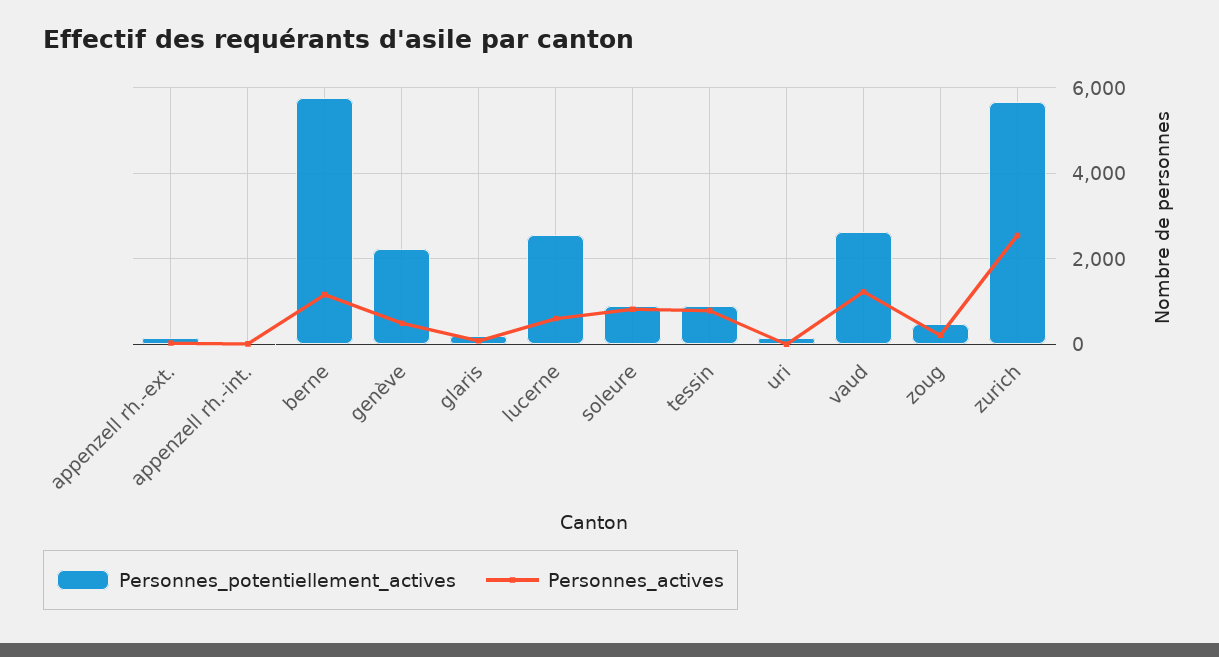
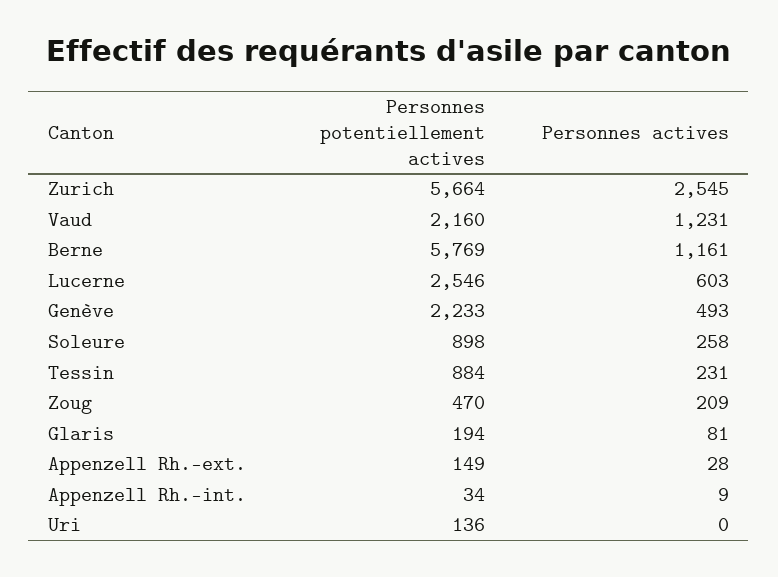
  {
    "Personnes_potentiellement_actives": {
      "appenzell rh.-ext.": 149,
      "appenzell rh.-int.": 34,
      "berne": 5769,
      "genève": 2233,
      "glaris": 194,
      "lucerne": 2546,
      "soleure": 898,
      "tessin": 884,
      "uri": 136,
-     "vaud": 2600,
+     "vaud": 2160,
      "zoug": 470,
      "zurich": 5664
    },
    "Personnes_actives": {
      "appenzell rh.-ext.": 28,
      "appenzell rh.-int.": 9,
      "berne": 1161,
      "genève": 493,
      "glaris": 81,
      "lucerne": 603,
-     "soleure": 800,
+     "soleure": 258,
-     "tessin": 800,
+     "tessin": 231,
      "uri": 0,
      "vaud": 1231,
      "zoug": 209,
      "zurich": 2545
    }
  }

